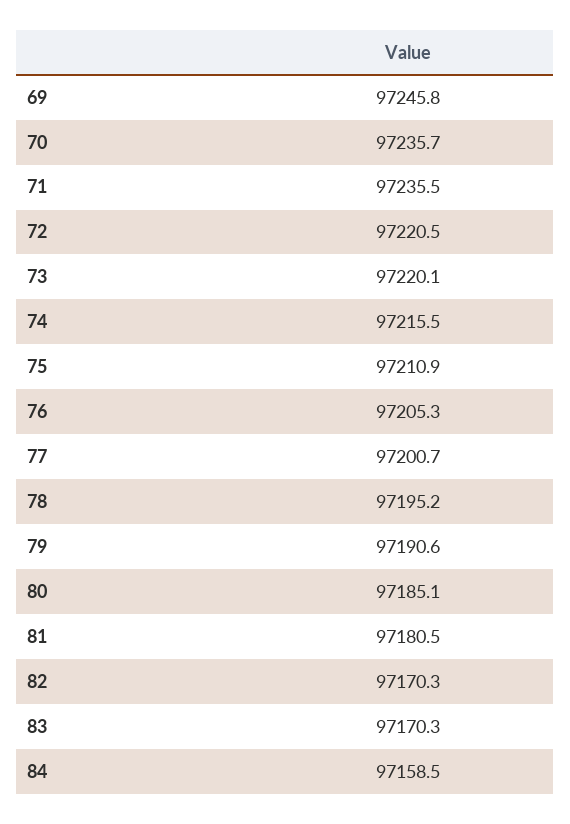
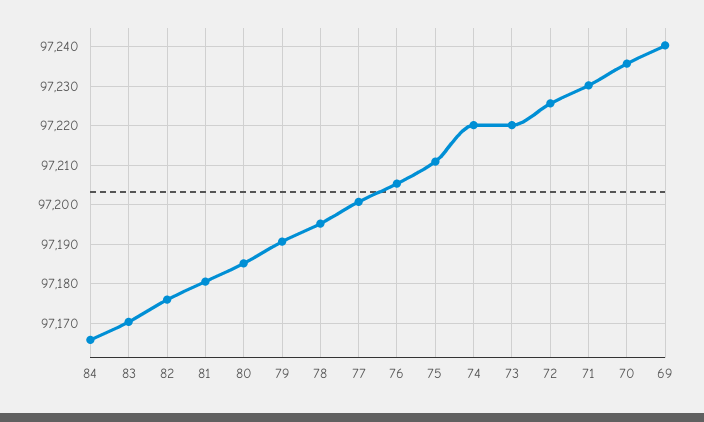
  {
-   "69": 97245.8,
+   "69": 97240,
    "70": 97235.7,
-   "71": 97235.5,
+   "71": 97230,
-   "72": 97220.5,
+   "72": 97226,
    "73": 97220.1,
-   "74": 97215.5,
+   "74": 97220,
    "75": 97210.9,
    "76": 97205.3,
    "77": 97200.7,
    "78": 97195.2,
    "79": 97190.6,
    "80": 97185.1,
    "81": 97180.5,
-   "82": 97170.3,
+   "82": 97176,
    "83": 97170.3,
-   "84": 97158.5
+   "84": 97166
  }

